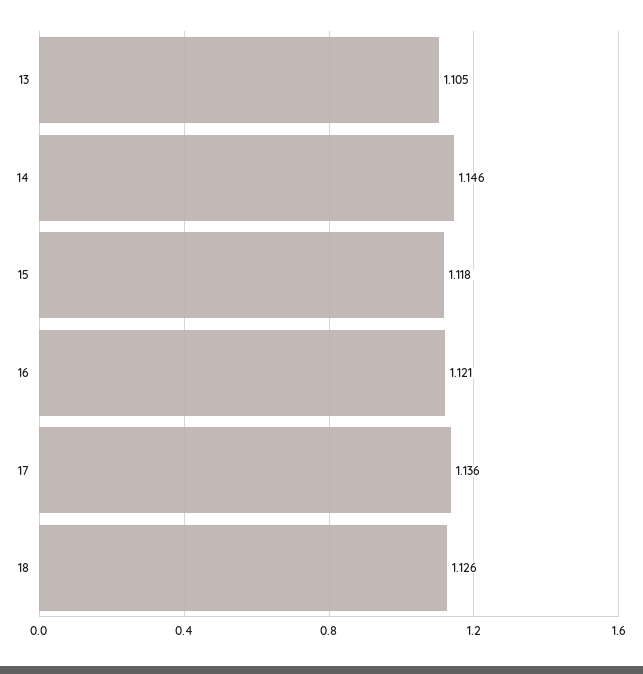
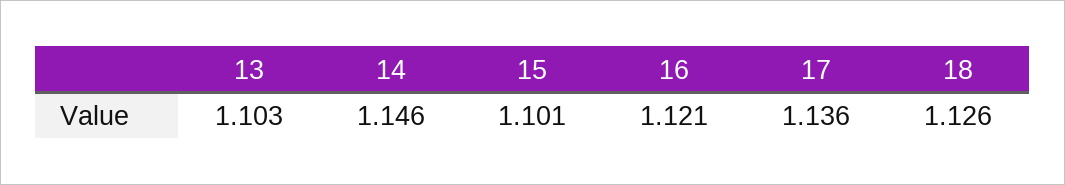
  {
-   "13": 1.105,
+   "13": 1.103,
    "14": 1.146,
-   "15": 1.118,
+   "15": 1.101,
    "16": 1.121,
    "17": 1.136,
    "18": 1.126
  }

